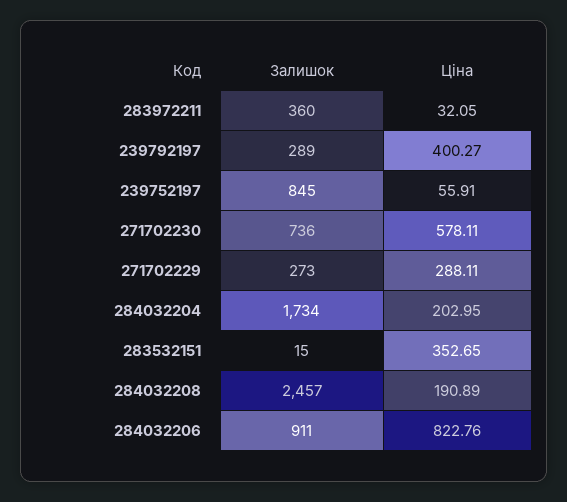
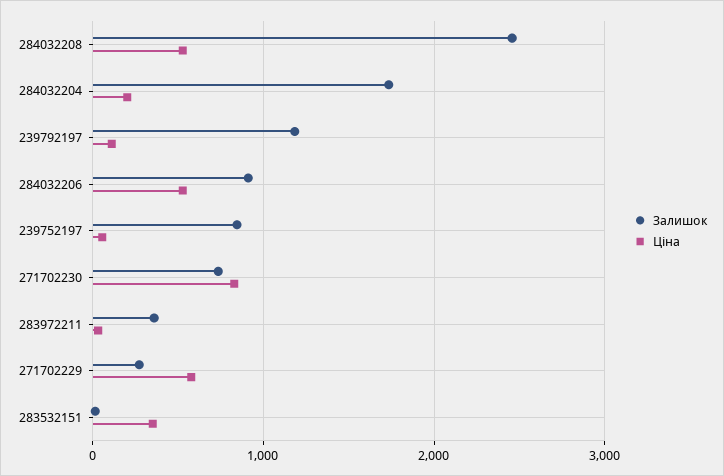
  {
    "Залишок": {
      "283972211": 360,
-     "239792197": 289,
+     "239792197": 1200,
      "239752197": 845,
      "271702230": 736,
      "271702229": 273,
      "284032204": 1734,
      "283532151": 15,
      "284032208": 2457,
      "284032206": 911
    },
    "Ціна": {
      "283972211": 32.05,
-     "239792197": 400.27,
+     "239792197": 100,
      "239752197": 55.91,
-     "271702230": 578.11,
+     "271702230": 800,
-     "271702229": 288.11,
+     "271702229": 600,
      "284032204": 202.95,
      "283532151": 352.65,
-     "284032208": 190.89,
+     "284032208": 500,
-     "284032206": 822.76
+     "284032206": 500
    }
  }

